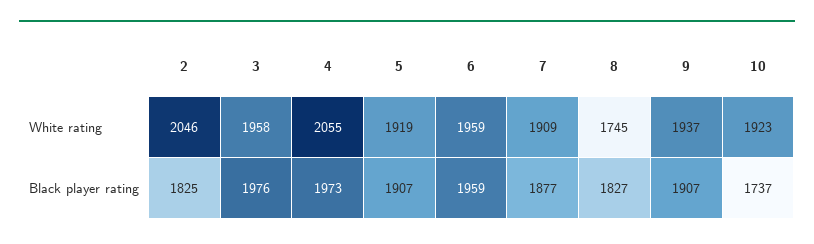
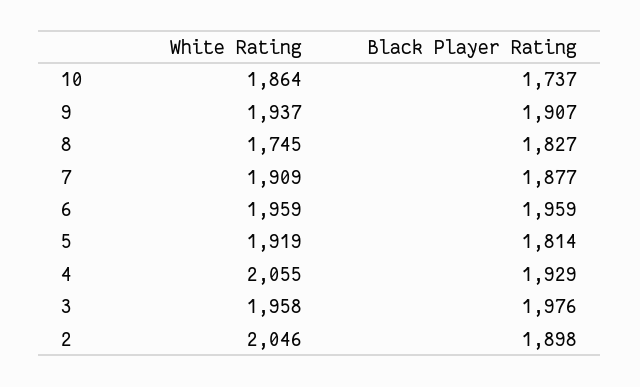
  {
    "2": {
      "White rating": 2046,
-     "Black player rating": 1825
+     "Black player rating": 1898
    },
    "3": {
      "White rating": 1958,
      "Black player rating": 1976
    },
    "4": {
      "White rating": 2055,
-     "Black player rating": 1973
+     "Black player rating": 1929
    },
    "5": {
      "White rating": 1919,
-     "Black player rating": 1907
+     "Black player rating": 1814
    },
    "6": {
      "White rating": 1959,
      "Black player rating": 1959
    },
    "7": {
      "White rating": 1909,
      "Black player rating": 1877
    },
    "8": {
      "White rating": 1745,
      "Black player rating": 1827
    },
    "9": {
      "White rating": 1937,
      "Black player rating": 1907
    },
    "10": {
-     "White rating": 1923,
+     "White rating": 1864,
      "Black player rating": 1737
    }
  }

